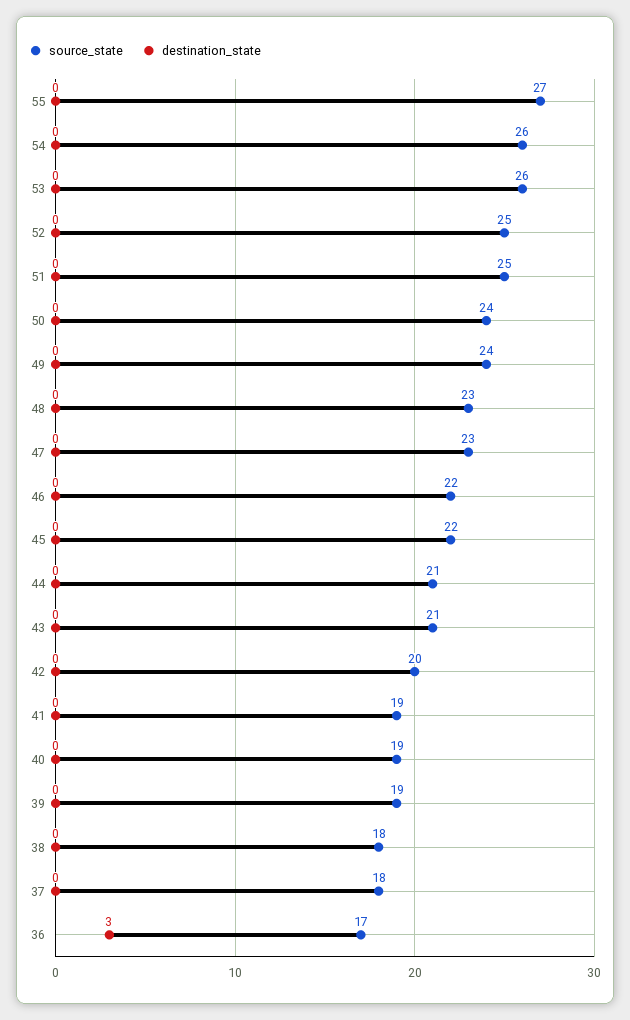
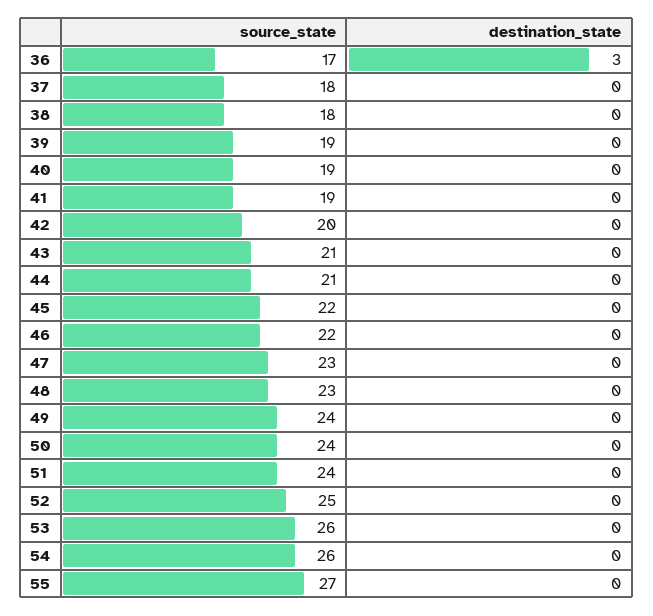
  {
    "source_state": {
      "55": 27,
      "54": 26,
      "53": 26,
      "52": 25,
-     "51": 25,
+     "51": 24,
      "50": 24,
      "49": 24,
      "48": 23,
      "47": 23,
      "46": 22,
      "45": 22,
      "44": 21,
      "43": 21,
      "42": 20,
      "41": 19,
      "40": 19,
      "39": 19,
      "38": 18,
      "37": 18,
      "36": 17
    },
    "destination_state": {
      "55": 0,
      "54": 0,
      "53": 0,
      "52": 0,
      "51": 0,
      "50": 0,
      "49": 0,
      "48": 0,
      "47": 0,
      "46": 0,
      "45": 0,
      "44": 0,
      "43": 0,
      "42": 0,
      "41": 0,
      "40": 0,
      "39": 0,
      "38": 0,
      "37": 0,
      "36": 3
    }
  }

